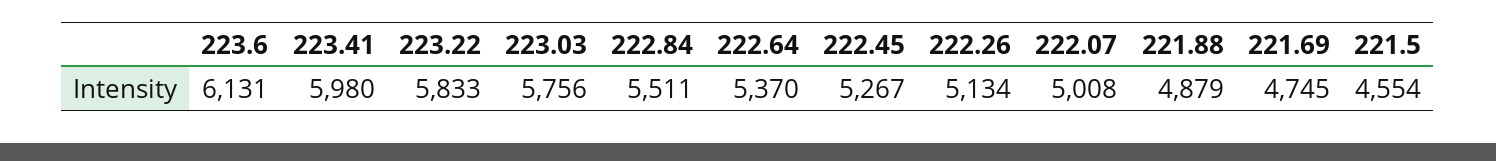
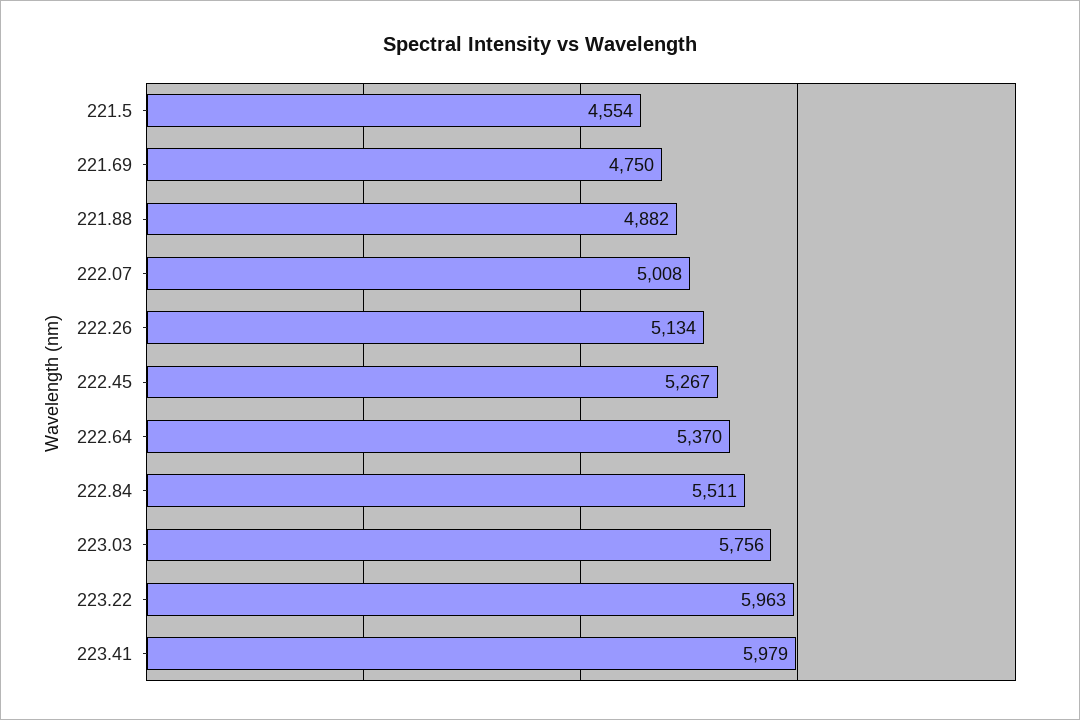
  {
-   "223.6": 6131,
-   "223.41": 5980,
+   "223.41": 5979,
-   "223.22": 5833,
+   "223.22": 5963,
    "223.03": 5756,
    "222.84": 5511,
    "222.64": 5370,
    "222.45": 5267,
    "222.26": 5134,
    "222.07": 5008,
-   "221.88": 4879,
+   "221.88": 4882,
-   "221.69": 4745,
+   "221.69": 4750,
    "221.5": 4554
  }

